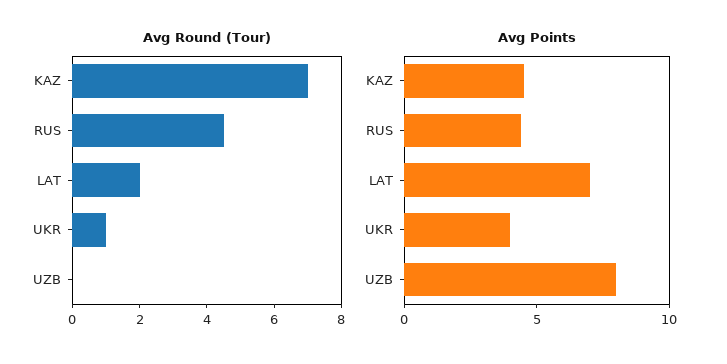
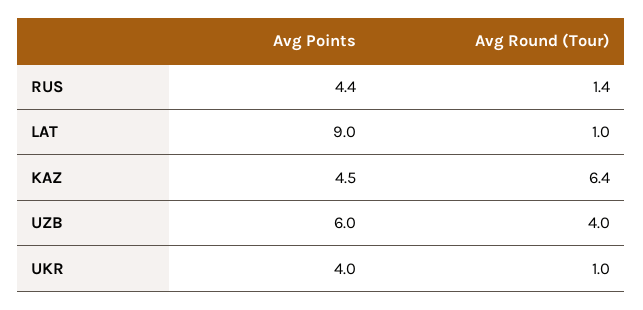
  {
    "Avg Round (Tour)": {
-     "KAZ": 7,
+     "KAZ": 6.4,
-     "RUS": 4.5,
+     "RUS": 1.4,
-     "LAT": 2,
+     "LAT": 1,
      "UKR": 1,
-     "UZB": 0
+     "UZB": 4
    },
    "Avg Points": {
      "KAZ": 4.5,
      "RUS": 4.4,
-     "LAT": 7,
+     "LAT": 9,
      "UKR": 4,
-     "UZB": 8
+     "UZB": 6
    }
  }

